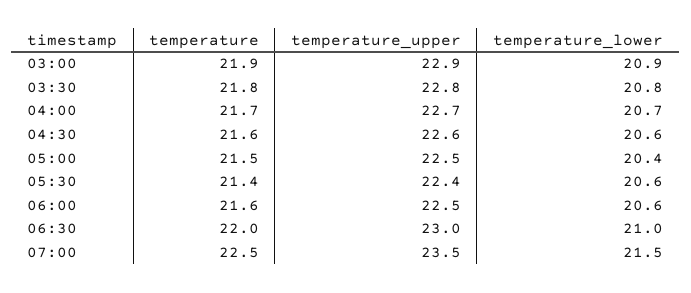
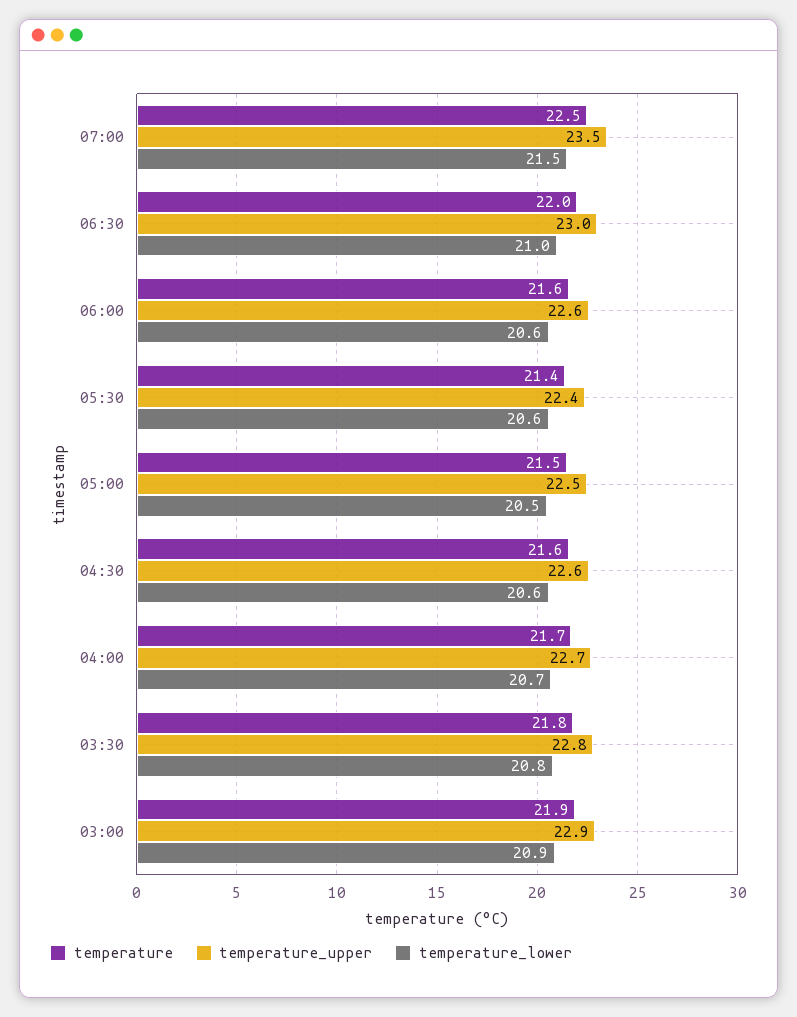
  {
    "temperature": {
      "03:00": 21.9,
      "03:30": 21.8,
      "04:00": 21.7,
      "04:30": 21.6,
      "05:00": 21.5,
      "05:30": 21.4,
      "06:00": 21.6,
      "06:30": 22,
      "07:00": 22.5
    },
    "temperature_upper": {
      "03:00": 22.9,
      "03:30": 22.8,
      "04:00": 22.7,
      "04:30": 22.6,
      "05:00": 22.5,
      "05:30": 22.4,
-     "06:00": 22.5,
+     "06:00": 22.6,
      "06:30": 23,
      "07:00": 23.5
    },
    "temperature_lower": {
      "03:00": 20.9,
      "03:30": 20.8,
      "04:00": 20.7,
      "04:30": 20.6,
-     "05:00": 20.4,
+     "05:00": 20.5,
      "05:30": 20.6,
      "06:00": 20.6,
      "06:30": 21,
      "07:00": 21.5
    }
  }

